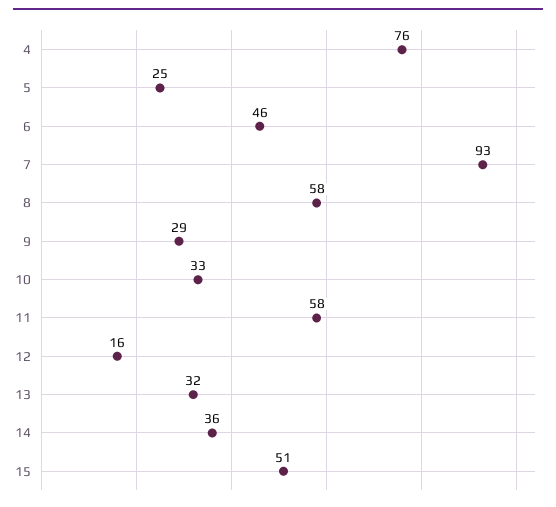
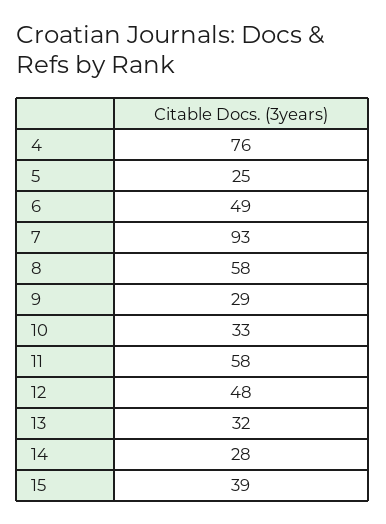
  {
    "4": 76,
    "5": 25,
-   "6": 46,
+   "6": 49,
    "7": 93,
    "8": 58,
    "9": 29,
    "10": 33,
    "11": 58,
-   "12": 16,
+   "12": 48,
    "13": 32,
-   "14": 36,
+   "14": 28,
-   "15": 51
+   "15": 39
  }

